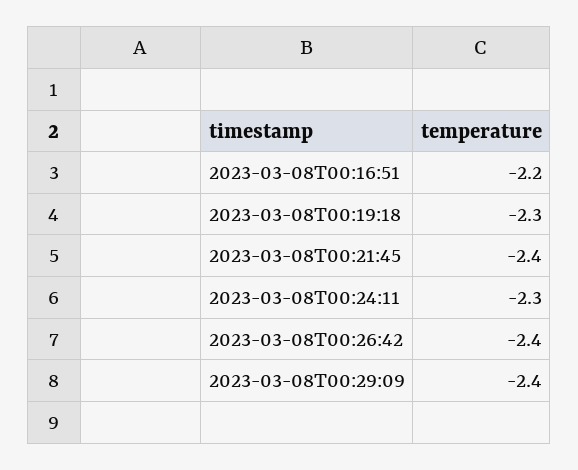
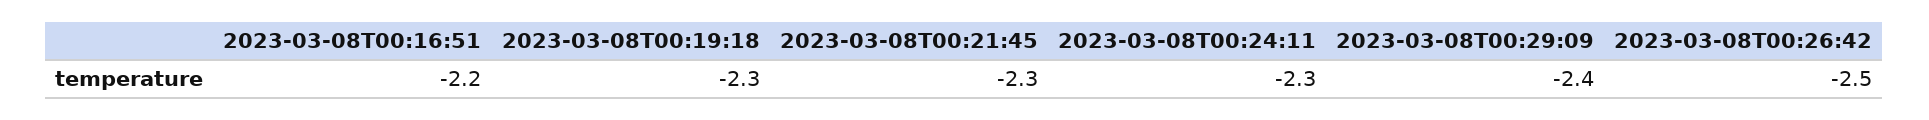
  {
    "2023-03-08T00:16:51": -2.2,
    "2023-03-08T00:19:18": -2.3,
-   "2023-03-08T00:21:45": -2.4,
+   "2023-03-08T00:21:45": -2.3,
    "2023-03-08T00:24:11": -2.3,
-   "2023-03-08T00:26:42": -2.4,
+   "2023-03-08T00:26:42": -2.5,
    "2023-03-08T00:29:09": -2.4
  }

